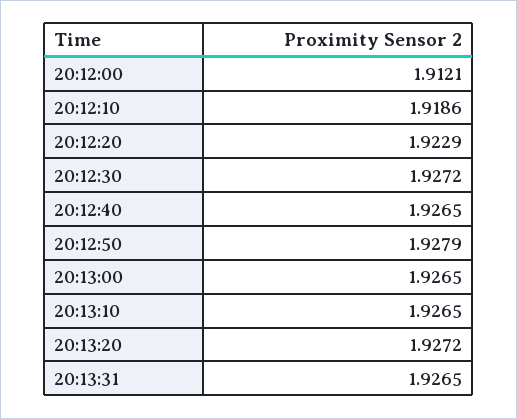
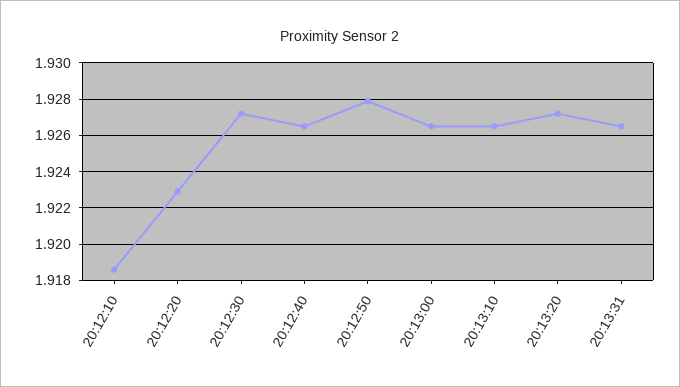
  {
-   "20:12:00": 1.9121,
    "20:12:10": 1.9186,
    "20:12:20": 1.9229,
    "20:12:30": 1.9272,
    "20:12:40": 1.9265,
    "20:12:50": 1.9279,
    "20:13:00": 1.9265,
    "20:13:10": 1.9265,
    "20:13:20": 1.9272,
    "20:13:31": 1.9265
  }

